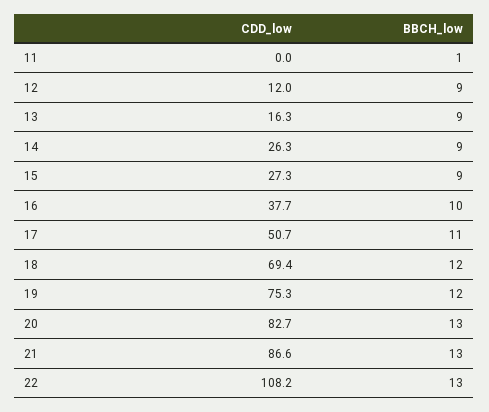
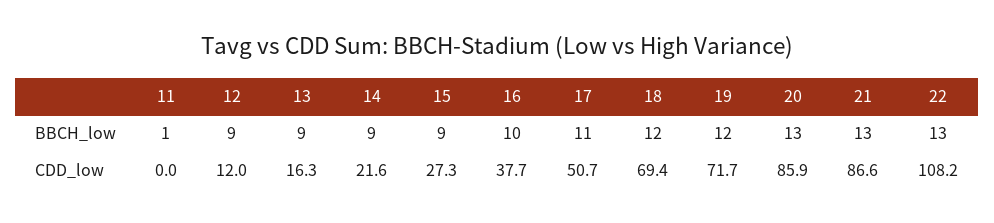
  {
    "CDD_low": {
      "11": 0,
      "12": 12,
      "13": 16.3,
-     "14": 26.3,
+     "14": 21.6,
      "15": 27.3,
      "16": 37.7,
      "17": 50.7,
      "18": 69.4,
-     "19": 75.3,
+     "19": 71.7,
-     "20": 82.7,
+     "20": 85.9,
      "21": 86.6,
      "22": 108.2
    },
    "BBCH_low": {
      "11": 1,
      "12": 9,
      "13": 9,
      "14": 9,
      "15": 9,
      "16": 10,
      "17": 11,
      "18": 12,
      "19": 12,
      "20": 13,
      "21": 13,
      "22": 13
    }
  }

